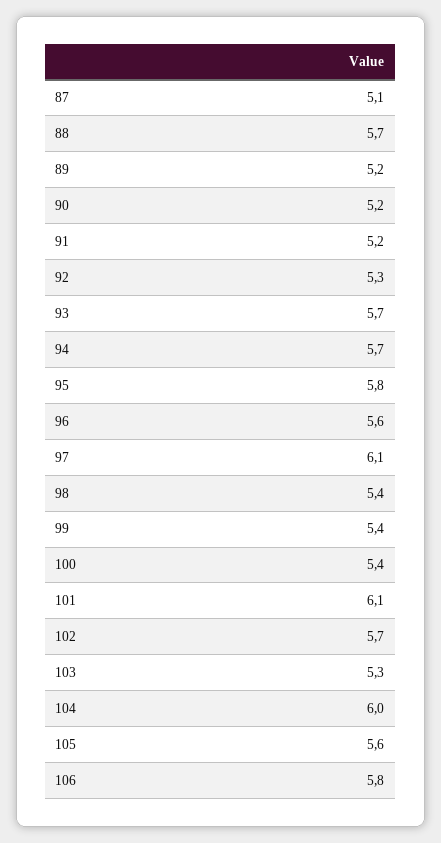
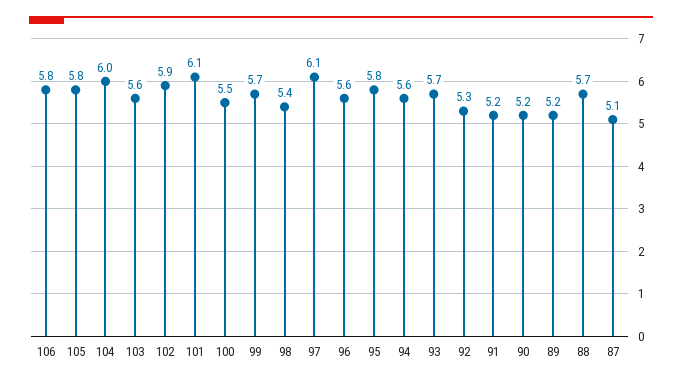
  {
    "87": 5.1,
    "88": 5.7,
    "89": 5.2,
    "90": 5.2,
    "91": 5.2,
    "92": 5.3,
    "93": 5.7,
-   "94": 5.7,
+   "94": 5.6,
    "95": 5.8,
    "96": 5.6,
    "97": 6.1,
    "98": 5.4,
-   "99": 5.4,
+   "99": 5.7,
-   "100": 5.4,
+   "100": 5.5,
    "101": 6.1,
-   "102": 5.7,
+   "102": 5.9,
-   "103": 5.3,
+   "103": 5.6,
    "104": 6,
-   "105": 5.6,
+   "105": 5.8,
    "106": 5.8
  }

